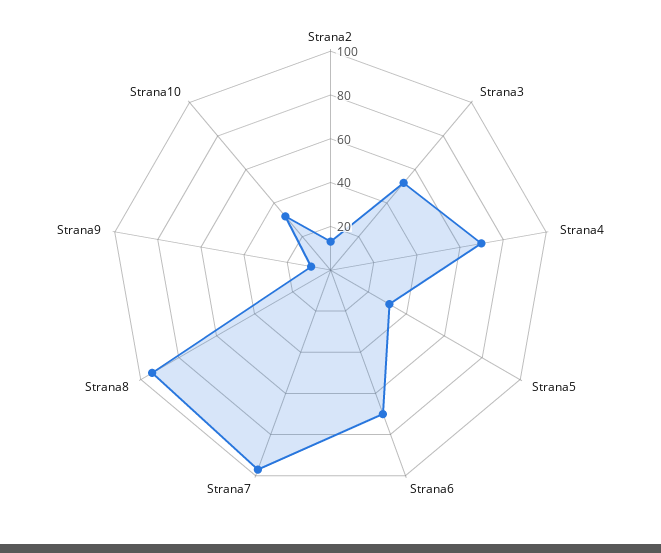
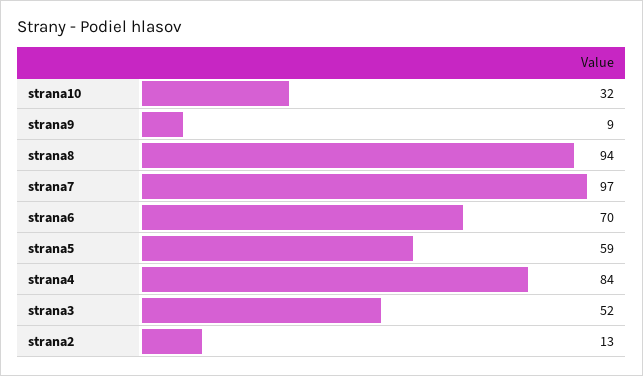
  {
    "Strana2": 13,
    "Strana3": 52,
-   "Strana4": 70,
+   "Strana4": 84,
-   "Strana5": 30,
+   "Strana5": 59,
    "Strana6": 70,
    "Strana7": 97,
    "Strana8": 94,
    "Strana9": 9,
    "Strana10": 32
  }

